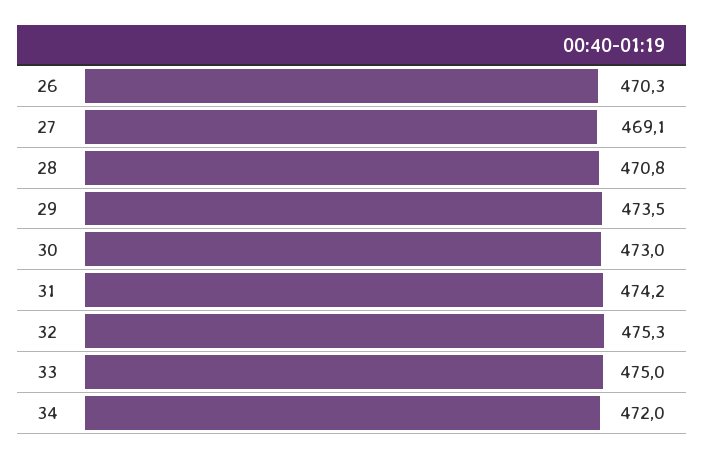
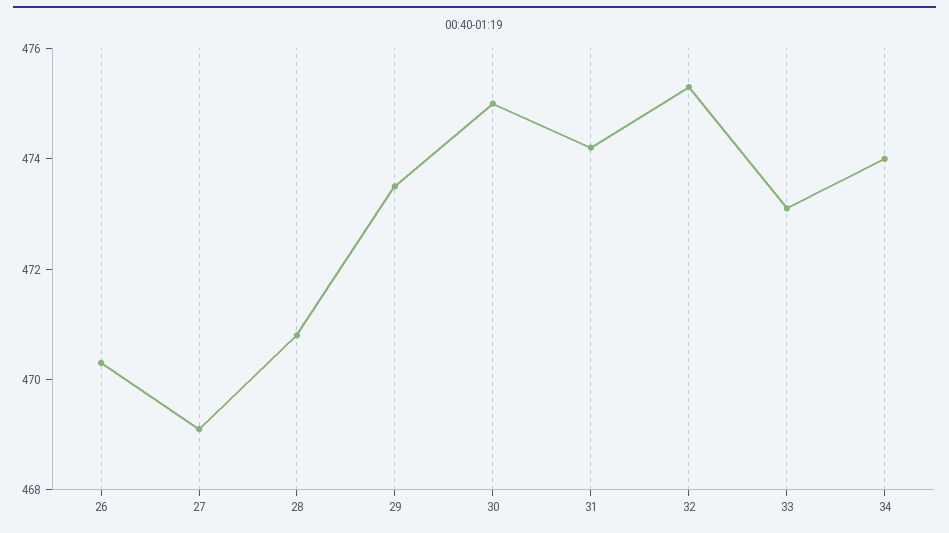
  {
    "26": 470.3,
    "27": 469.1,
    "28": 470.8,
    "29": 473.5,
-   "30": 473,
+   "30": 475,
    "31": 474.2,
    "32": 475.3,
-   "33": 475,
+   "33": 473,
-   "34": 472
+   "34": 474
  }

